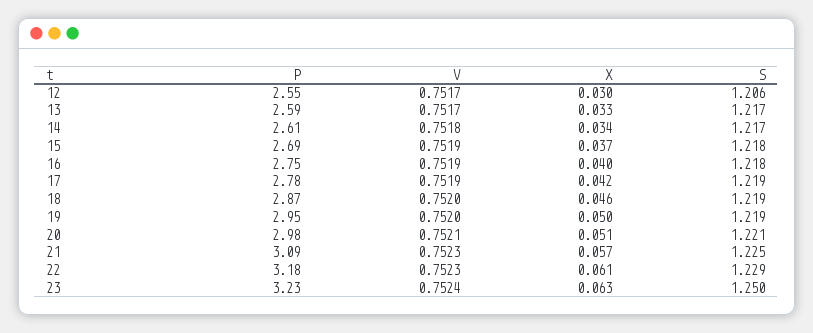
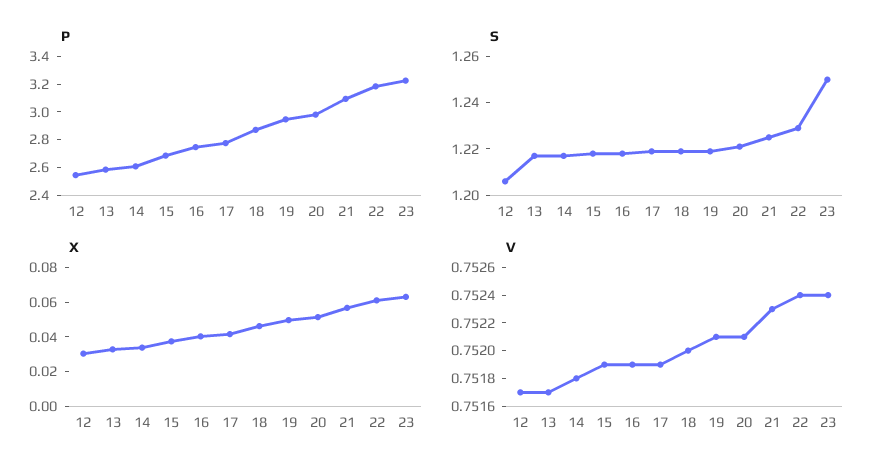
  {
    "P": {
      "12": 2.55,
      "13": 2.59,
      "14": 2.61,
      "15": 2.69,
      "16": 2.75,
      "17": 2.78,
      "18": 2.87,
      "19": 2.95,
      "20": 2.98,
      "21": 3.09,
      "22": 3.18,
      "23": 3.23
    },
    "V": {
      "12": 0.7517,
      "13": 0.7517,
      "14": 0.7518,
      "15": 0.7519,
      "16": 0.7519,
      "17": 0.7519,
      "18": 0.752,
-     "19": 0.752,
+     "19": 0.7521,
      "20": 0.7521,
      "21": 0.7523,
-     "22": 0.7523,
+     "22": 0.7524,
      "23": 0.7524
    },
    "X": {
      "12": 0.03,
      "13": 0.033,
      "14": 0.034,
      "15": 0.037,
      "16": 0.04,
      "17": 0.042,
      "18": 0.046,
      "19": 0.05,
      "20": 0.051,
      "21": 0.057,
      "22": 0.061,
      "23": 0.063
    },
    "S": {
      "12": 1.206,
      "13": 1.217,
      "14": 1.217,
      "15": 1.218,
      "16": 1.218,
      "17": 1.219,
      "18": 1.219,
      "19": 1.219,
      "20": 1.221,
      "21": 1.225,
      "22": 1.229,
      "23": 1.25
    }
  }

